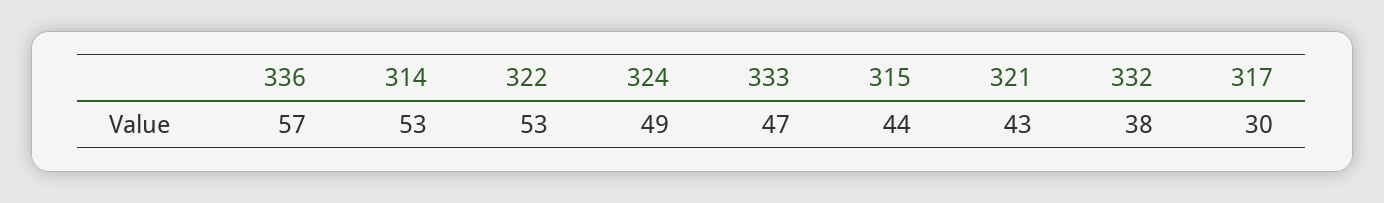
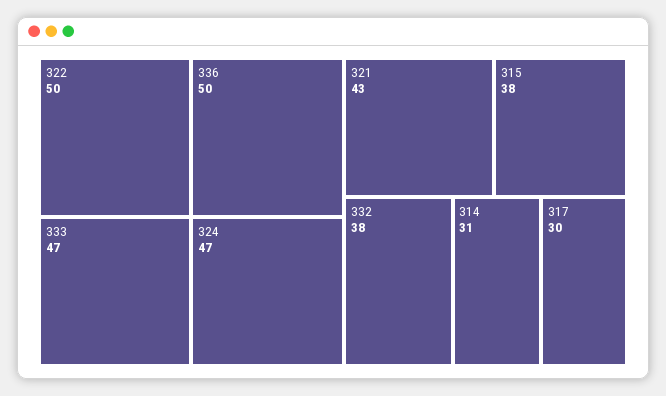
  {
-   "336": 57,
+   "336": 50,
-   "314": 53,
+   "314": 31,
-   "322": 53,
+   "322": 50,
-   "324": 49,
+   "324": 47,
    "333": 47,
-   "315": 44,
+   "315": 38,
    "321": 43,
    "332": 38,
    "317": 30
  }

